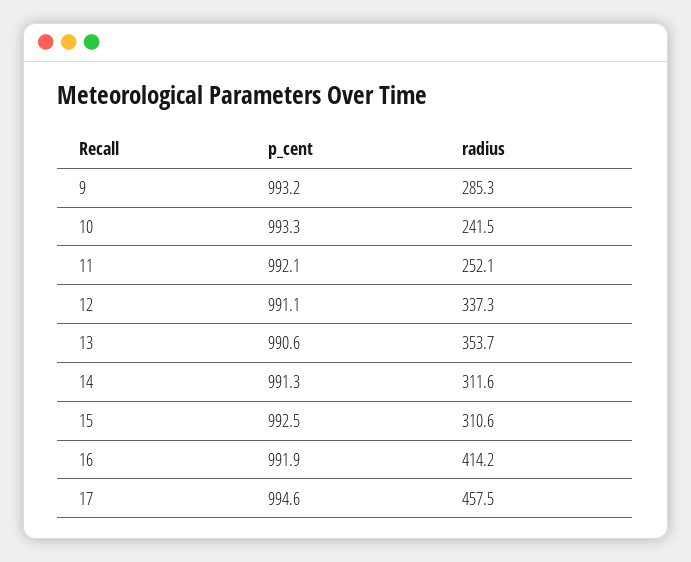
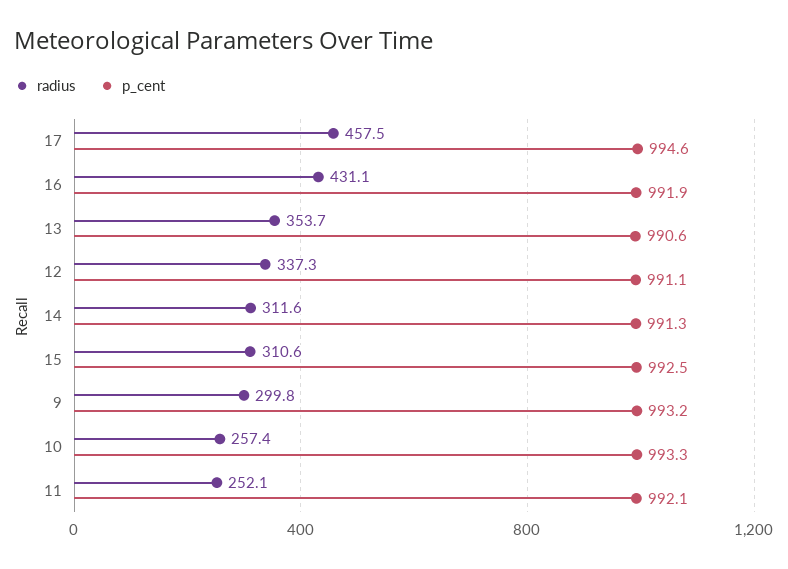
  {
    "p_cent": {
      "9": 993.2,
      "10": 993.3,
      "11": 992.1,
      "12": 991.1,
      "13": 990.6,
      "14": 991.3,
      "15": 992.5,
      "16": 991.9,
      "17": 994.6
    },
    "radius": {
-     "9": 285.3,
+     "9": 299.8,
-     "10": 241.5,
+     "10": 257.4,
      "11": 252.1,
      "12": 337.3,
      "13": 353.7,
      "14": 311.6,
      "15": 310.6,
-     "16": 414.2,
+     "16": 431.1,
      "17": 457.5
    }
  }

